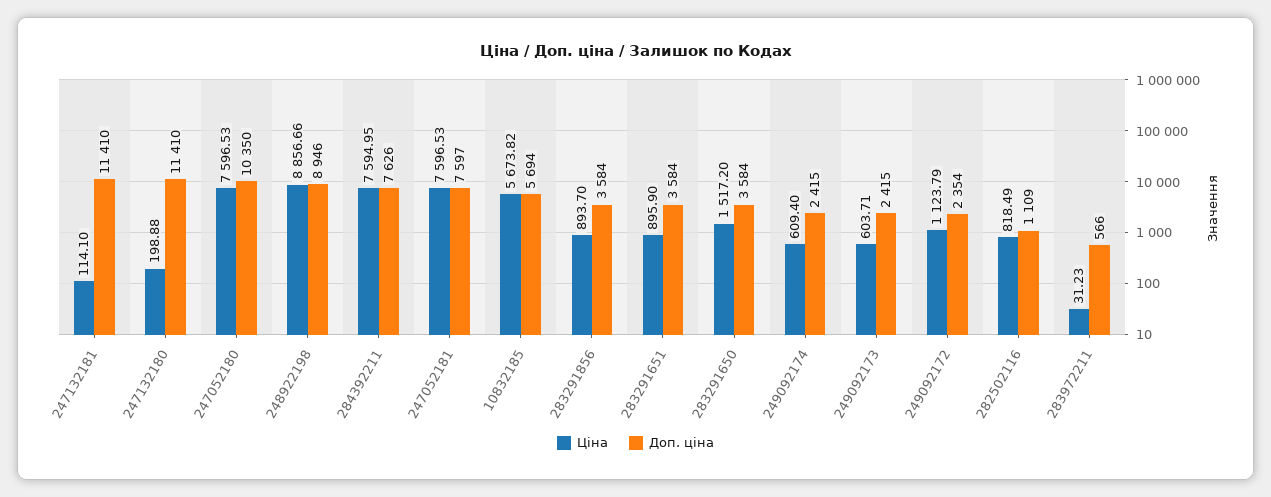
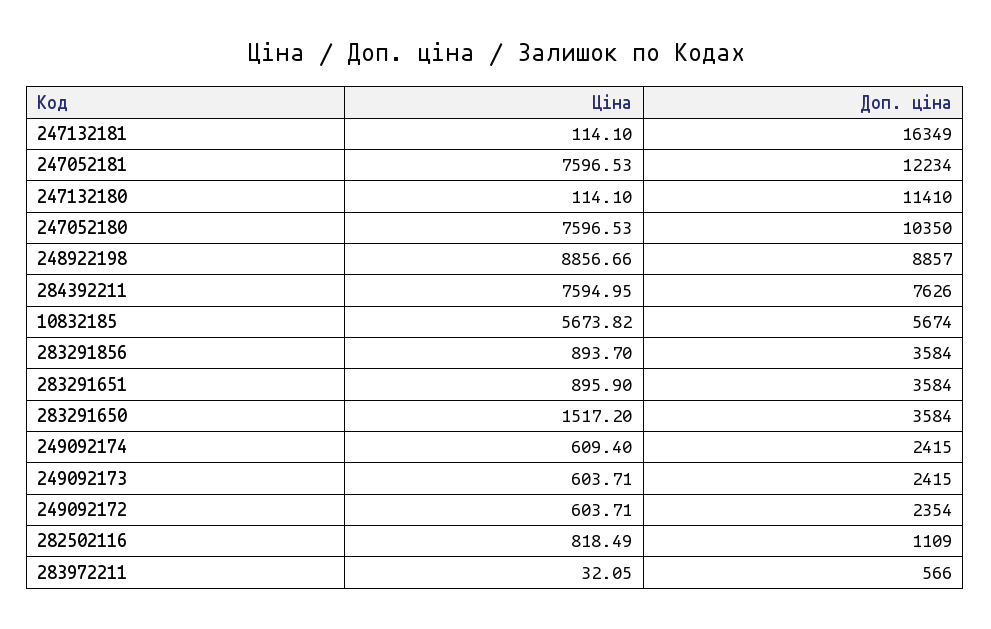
  {
    "Ціна": {
      "247132181": 114.1,
-     "247132180": 198.88,
+     "247132180": 114.1,
      "247052180": 7596.53,
      "248922198": 8856.66,
      "284392211": 7594.95,
      "247052181": 7596.53,
      "10832185": 5673.82,
      "283291856": 893.7,
      "283291651": 895.9,
      "283291650": 1517.2,
      "249092174": 609.4,
      "249092173": 603.71,
-     "249092172": 1123.79,
+     "249092172": 603.71,
      "282502116": 818.49,
-     "283972211": 31.23
+     "283972211": 32.05
    },
    "Доп. ціна": {
-     "247132181": 11410,
+     "247132181": 16349,
      "247132180": 11410,
      "247052180": 10350,
-     "248922198": 8946,
+     "248922198": 8857,
      "284392211": 7626,
-     "247052181": 7597,
+     "247052181": 12234,
-     "10832185": 5694,
+     "10832185": 5674,
      "283291856": 3584,
      "283291651": 3584,
      "283291650": 3584,
      "249092174": 2415,
      "249092173": 2415,
      "249092172": 2354,
      "282502116": 1109,
      "283972211": 566
    }
  }

